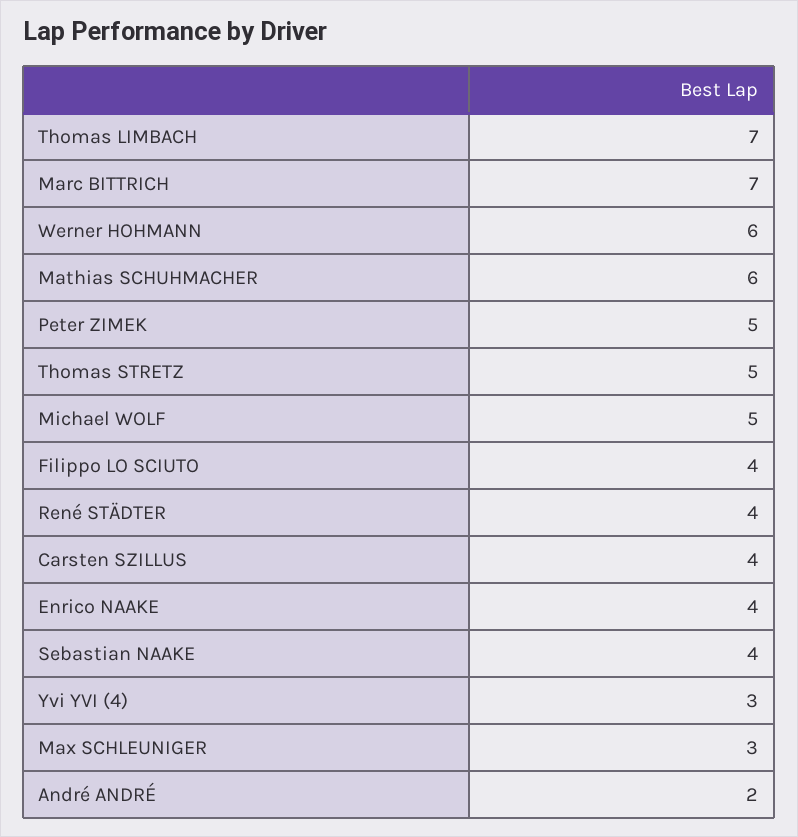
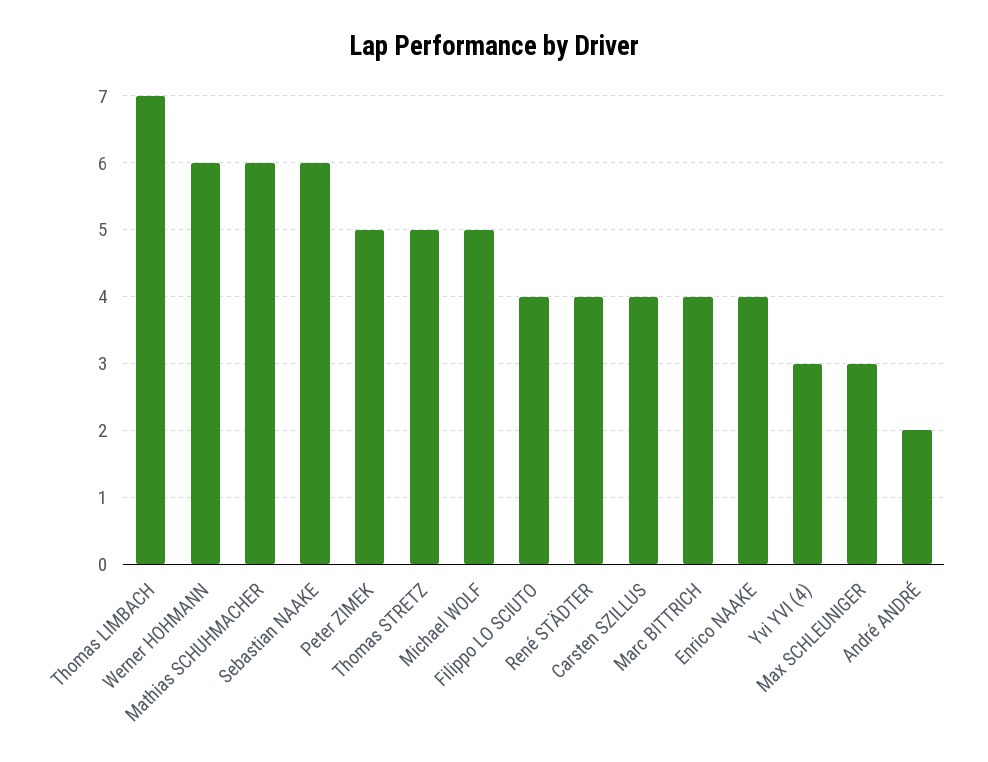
  {
    "Thomas LIMBACH": 7,
-   "Marc BITTRICH": 7,
+   "Marc BITTRICH": 4,
    "Werner HOHMANN": 6,
    "Mathias SCHUHMACHER": 6,
    "Peter ZIMEK": 5,
    "Thomas STRETZ": 5,
    "Michael WOLF": 5,
    "Filippo LO SCIUTO": 4,
    "René STÄDTER": 4,
    "Carsten SZILLUS": 4,
    "Enrico NAAKE": 4,
-   "Sebastian NAAKE": 4,
+   "Sebastian NAAKE": 6,
    "Yvi YVI (4)": 3,
    "Max SCHLEUNIGER": 3,
    "André ANDRÉ": 2
  }

